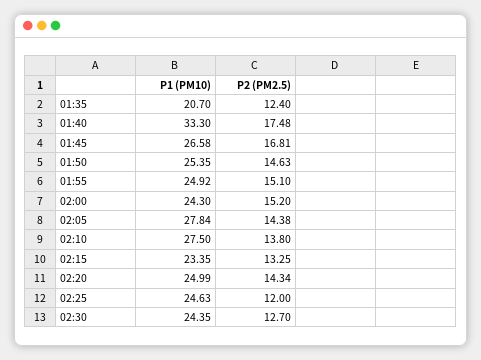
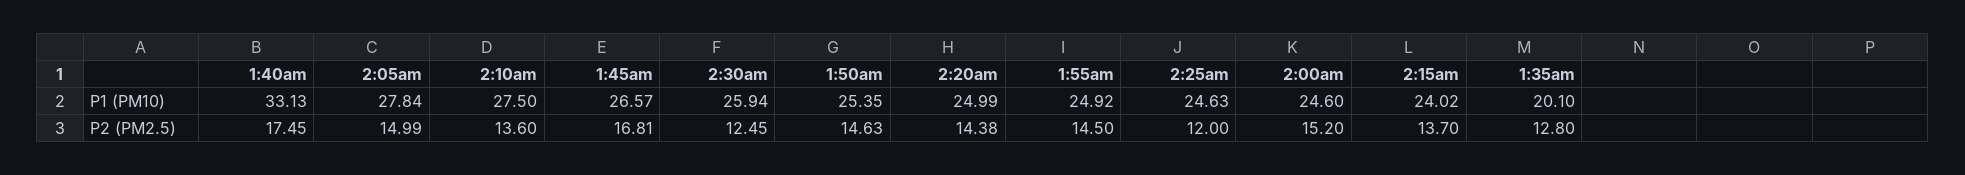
  {
    "P1 (PM10)": {
-     "01:35": 20.7,
+     "01:35": 20.1,
-     "01:40": 33.3,
+     "01:40": 33.13,
-     "01:45": 26.58,
+     "01:45": 26.57,
      "01:50": 25.35,
      "01:55": 24.92,
-     "02:00": 24.3,
+     "02:00": 24.6,
      "02:05": 27.84,
      "02:10": 27.5,
-     "02:15": 23.35,
+     "02:15": 24.02,
      "02:20": 24.99,
      "02:25": 24.63,
-     "02:30": 24.35
+     "02:30": 25.94
    },
    "P2 (PM2.5)": {
-     "01:35": 12.4,
+     "01:35": 12.8,
-     "01:40": 17.48,
+     "01:40": 17.45,
      "01:45": 16.81,
      "01:50": 14.63,
-     "01:55": 15.1,
+     "01:55": 14.5,
      "02:00": 15.2,
-     "02:05": 14.38,
+     "02:05": 14.99,
-     "02:10": 13.8,
+     "02:10": 13.6,
-     "02:15": 13.25,
+     "02:15": 13.7,
-     "02:20": 14.34,
+     "02:20": 14.38,
      "02:25": 12,
-     "02:30": 12.7
+     "02:30": 12.45
    }
  }

